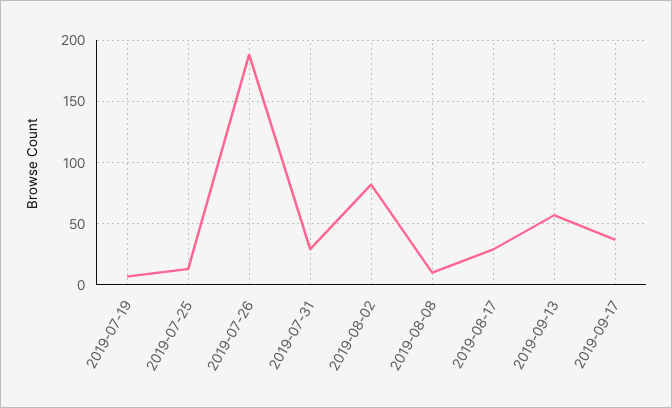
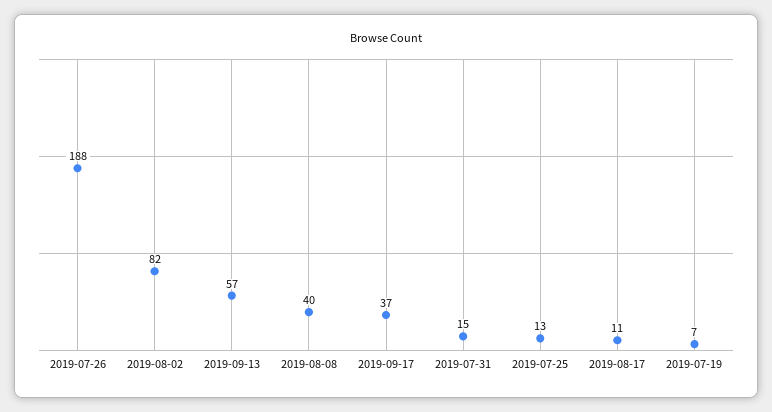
  {
    "2019-07-19": 7,
    "2019-07-25": 13,
    "2019-07-26": 188,
-   "2019-07-31": 30,
+   "2019-07-31": 15,
    "2019-08-02": 82,
-   "2019-08-08": 10,
+   "2019-08-08": 40,
-   "2019-08-17": 30,
+   "2019-08-17": 11,
    "2019-09-13": 57,
    "2019-09-17": 37
  }

